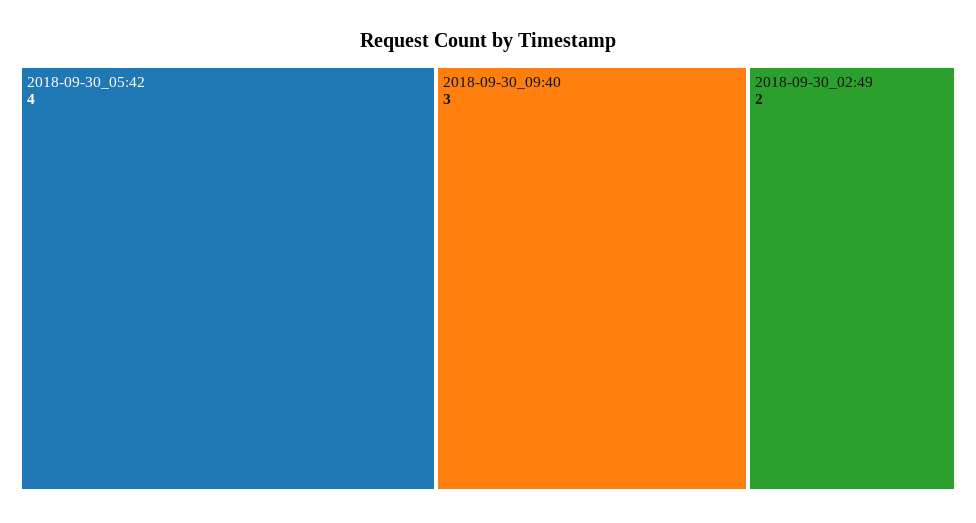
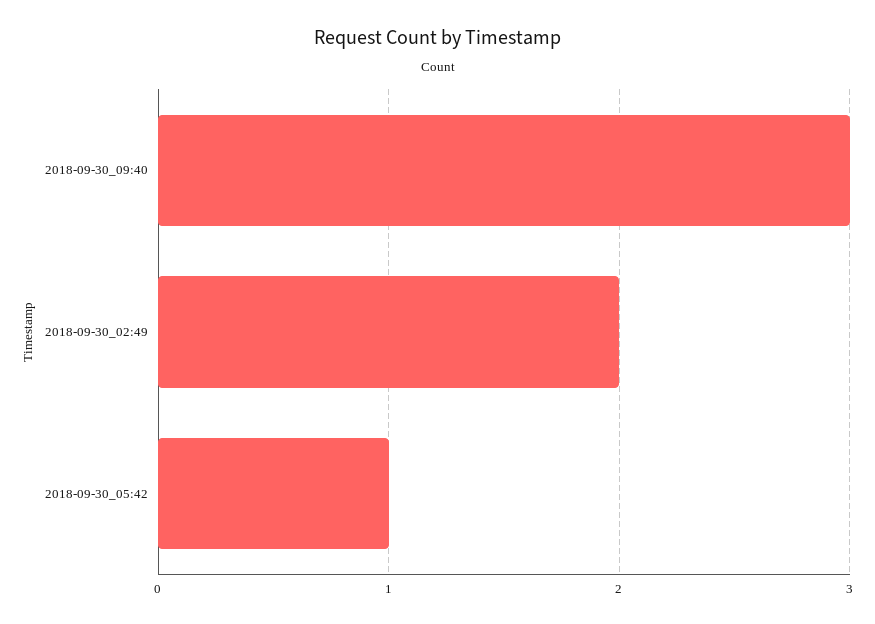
  {
-   "2018-09-30_05:42": 4,
+   "2018-09-30_05:42": 1,
    "2018-09-30_09:40": 3,
    "2018-09-30_02:49": 2
  }

